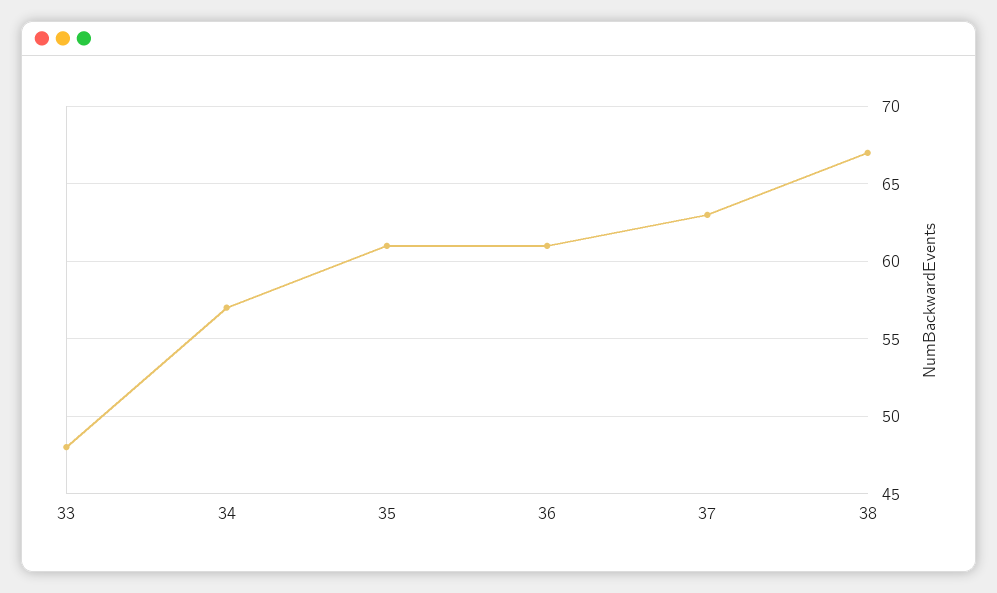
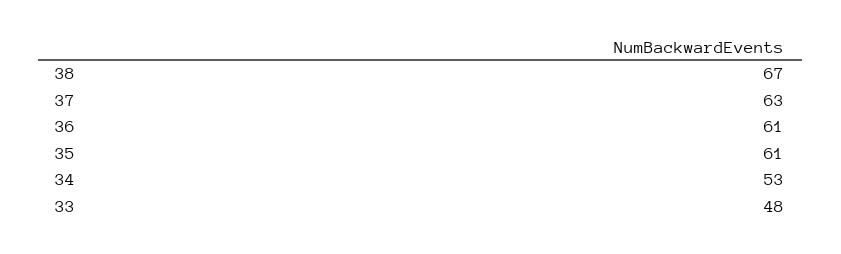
  {
    "33": 48,
-   "34": 57,
+   "34": 53,
    "35": 61,
    "36": 61,
    "37": 63,
    "38": 67
  }

